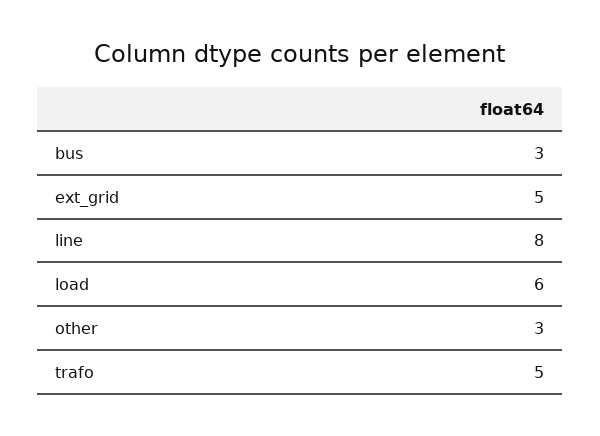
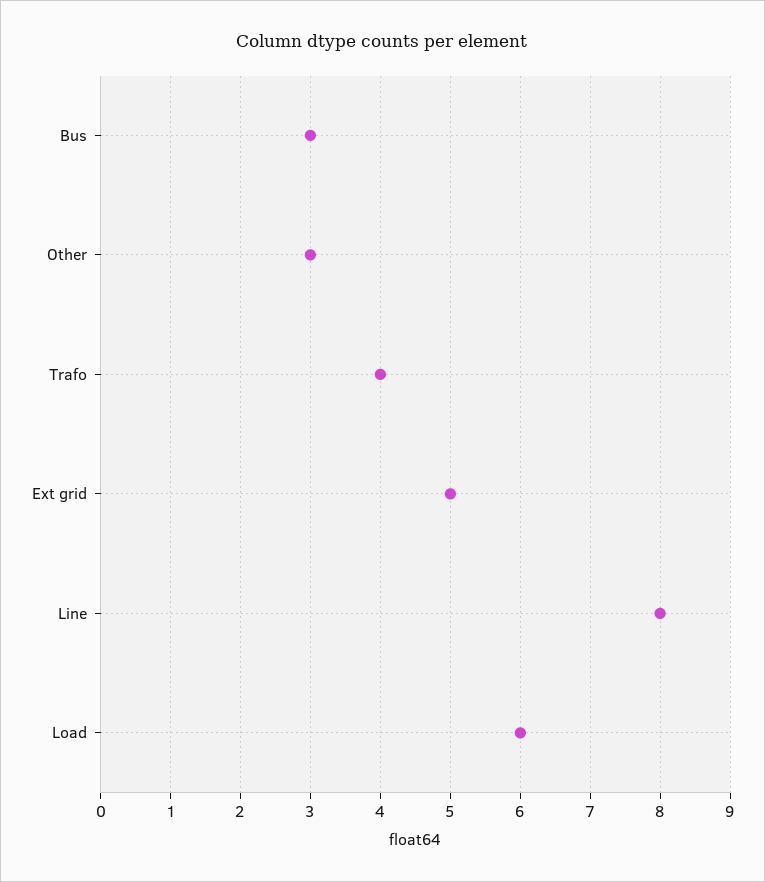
  {
    "bus": 3,
    "ext_grid": 5,
    "line": 8,
    "load": 6,
    "other": 3,
-   "trafo": 5
+   "trafo": 4
  }

